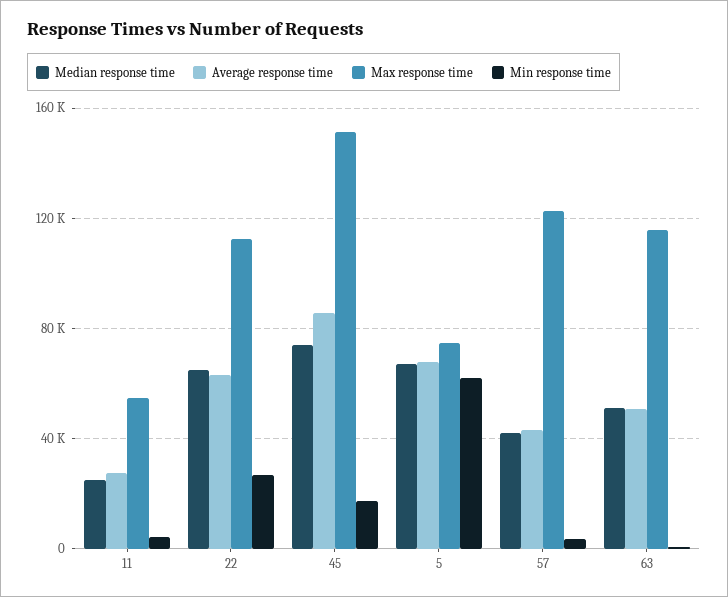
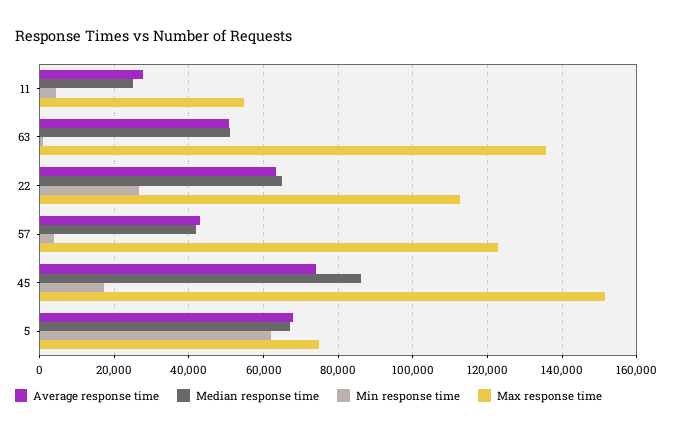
  {
    "Median response time": {
      "11": 26000,
      "22": 66000,
-     "45": 75000,
+     "45": 86000,
      "5": 68000,
      "57": 42000,
      "63": 52000
    },
    "Average response time": {
      "11": 28000,
      "22": 64000,
-     "45": 85000,
+     "45": 74000,
      "5": 68000,
      "57": 44000,
      "63": 50000
    },
    "Max response time": {
      "11": 54000,
      "22": 112000,
      "45": 152000,
      "5": 74000,
      "57": 122000,
-     "63": 115000
+     "63": 136000
    },
    "Min response time": {
      "11": 4000,
      "22": 26000,
      "45": 18000,
      "5": 62000,
      "57": 4000,
      "63": 0
    }
  }

